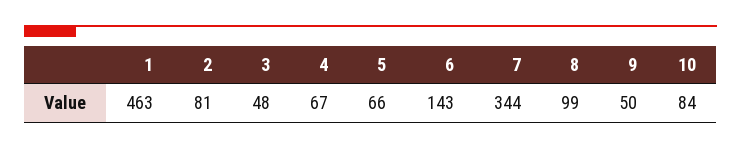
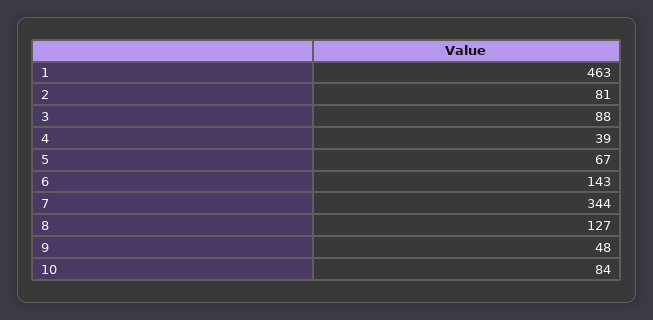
  {
    "1": 463,
    "2": 81,
-   "3": 48,
+   "3": 88,
-   "4": 67,
+   "4": 39,
-   "5": 66,
+   "5": 67,
    "6": 143,
    "7": 344,
-   "8": 99,
+   "8": 127,
-   "9": 50,
+   "9": 48,
    "10": 84
  }

